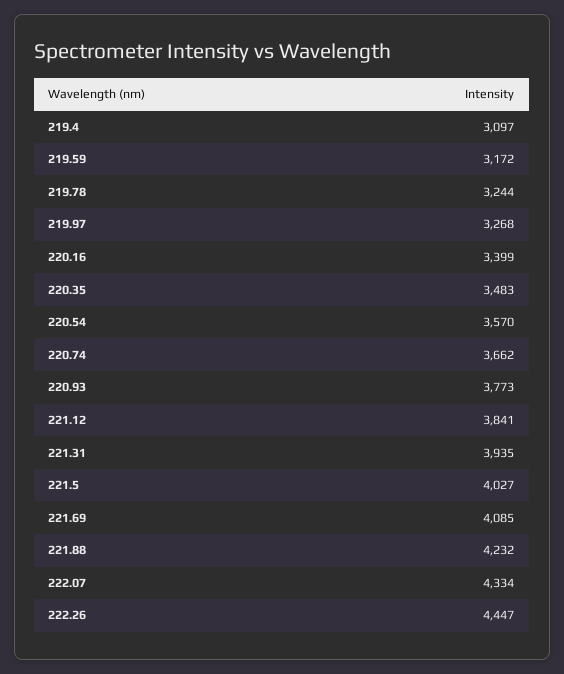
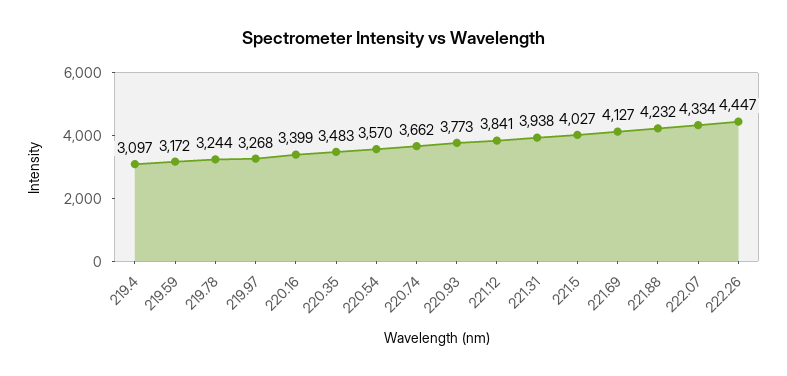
  {
    "219.4": 3097,
    "219.59": 3172,
    "219.78": 3244,
    "219.97": 3268,
    "220.16": 3399,
    "220.35": 3483,
    "220.54": 3570,
    "220.74": 3662,
    "220.93": 3773,
    "221.12": 3841,
-   "221.31": 3935,
+   "221.31": 3938,
    "221.5": 4027,
-   "221.69": 4085,
+   "221.69": 4127,
    "221.88": 4232,
    "222.07": 4334,
    "222.26": 4447
  }

